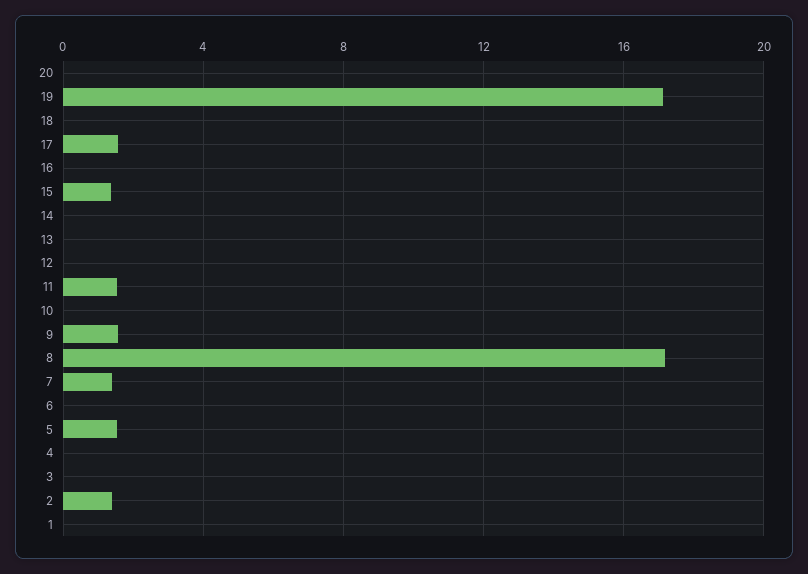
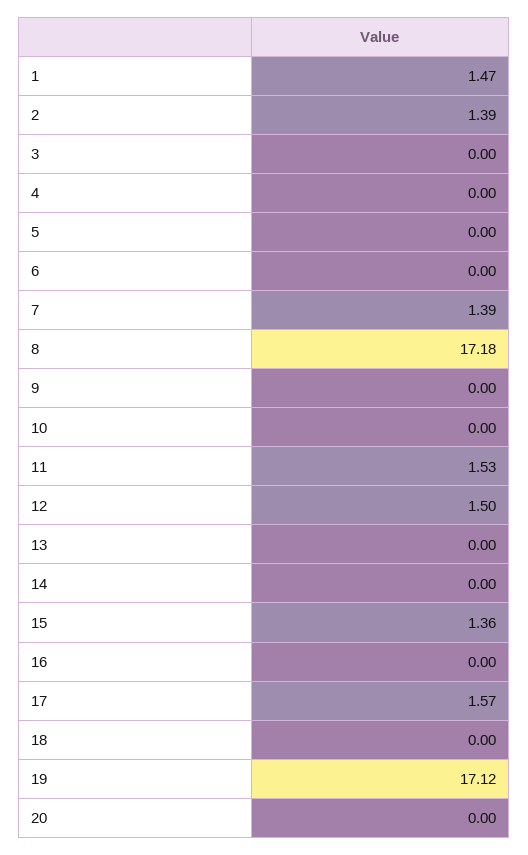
  {
    "20": 0,
    "19": 17.12,
    "18": 0,
    "17": 1.57,
    "16": 0,
    "15": 1.36,
    "14": 0,
    "13": 0,
-   "12": 0,
+   "12": 1.5,
    "11": 1.53,
    "10": 0,
-   "9": 1.5,
+   "9": 0,
    "8": 17.18,
    "7": 1.39,
    "6": 0,
-   "5": 1.5,
+   "5": 0,
    "4": 0,
    "3": 0,
    "2": 1.39,
-   "1": 0
+   "1": 1.47
  }

